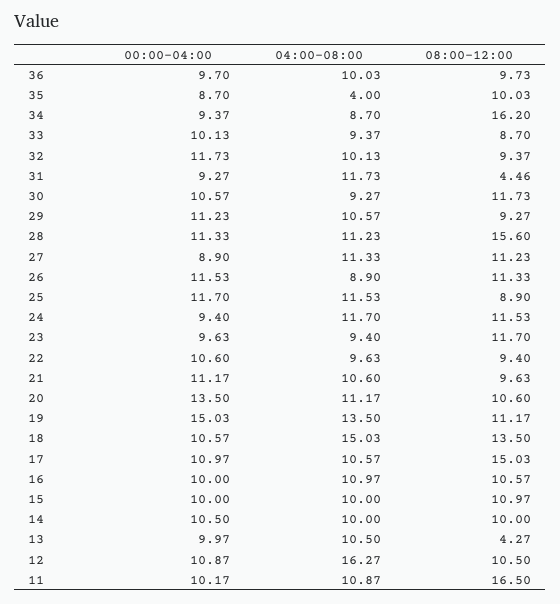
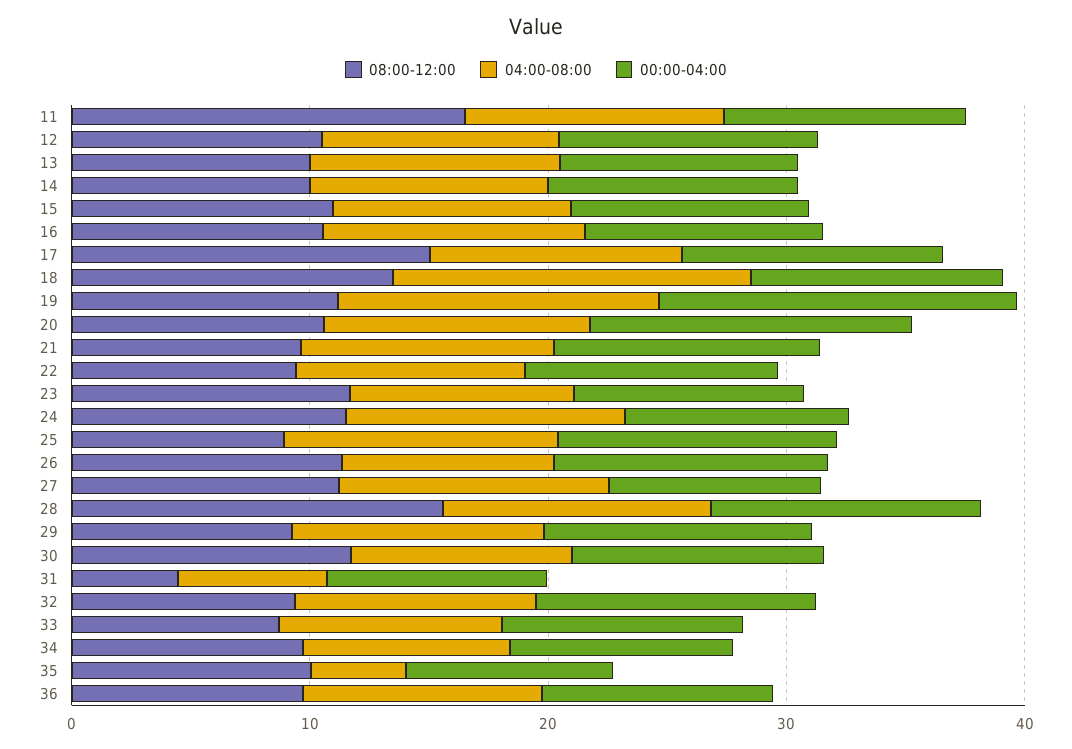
  {
    "00:00-04:00": {
      "36": 9.7,
      "35": 8.7,
      "34": 9.37,
      "33": 10.13,
      "32": 11.73,
      "31": 9.27,
      "30": 10.57,
      "29": 11.23,
      "28": 11.33,
      "27": 8.9,
      "26": 11.53,
      "25": 11.7,
      "24": 9.4,
      "23": 9.63,
      "22": 10.6,
      "21": 11.17,
      "20": 13.5,
      "19": 15.03,
      "18": 10.57,
      "17": 10.97,
      "16": 10,
      "15": 10,
      "14": 10.5,
      "13": 9.97,
      "12": 10.87,
      "11": 10.17
    },
    "04:00-08:00": {
      "36": 10.03,
      "35": 4,
      "34": 8.7,
      "33": 9.37,
      "32": 10.13,
-     "31": 11.73,
+     "31": 6,
      "30": 9.27,
      "29": 10.57,
      "28": 11.23,
      "27": 11.33,
      "26": 8.9,
      "25": 11.53,
      "24": 11.7,
      "23": 9.4,
      "22": 9.63,
      "21": 10.6,
      "20": 11.17,
      "19": 13.5,
      "18": 15.03,
      "17": 10.57,
      "16": 10.97,
      "15": 10,
      "14": 10,
      "13": 10.5,
-     "12": 16.27,
+     "12": 10,
      "11": 10.87
    },
    "08:00-12:00": {
      "36": 9.73,
      "35": 10.03,
-     "34": 16.2,
+     "34": 10,
      "33": 8.7,
      "32": 9.37,
      "31": 4.46,
      "30": 11.73,
      "29": 9.27,
      "28": 15.6,
      "27": 11.23,
      "26": 11.33,
      "25": 8.9,
      "24": 11.53,
      "23": 11.7,
      "22": 9.4,
      "21": 9.63,
      "20": 10.6,
      "19": 11.17,
      "18": 13.5,
      "17": 15.03,
      "16": 10.57,
      "15": 10.97,
      "14": 10,
-     "13": 4.27,
+     "13": 10,
      "12": 10.5,
      "11": 16.5
    }
  }

